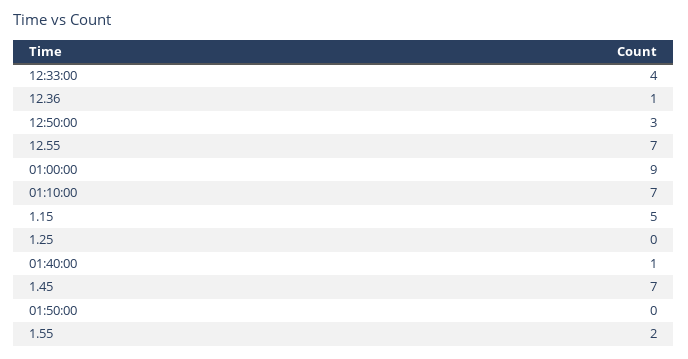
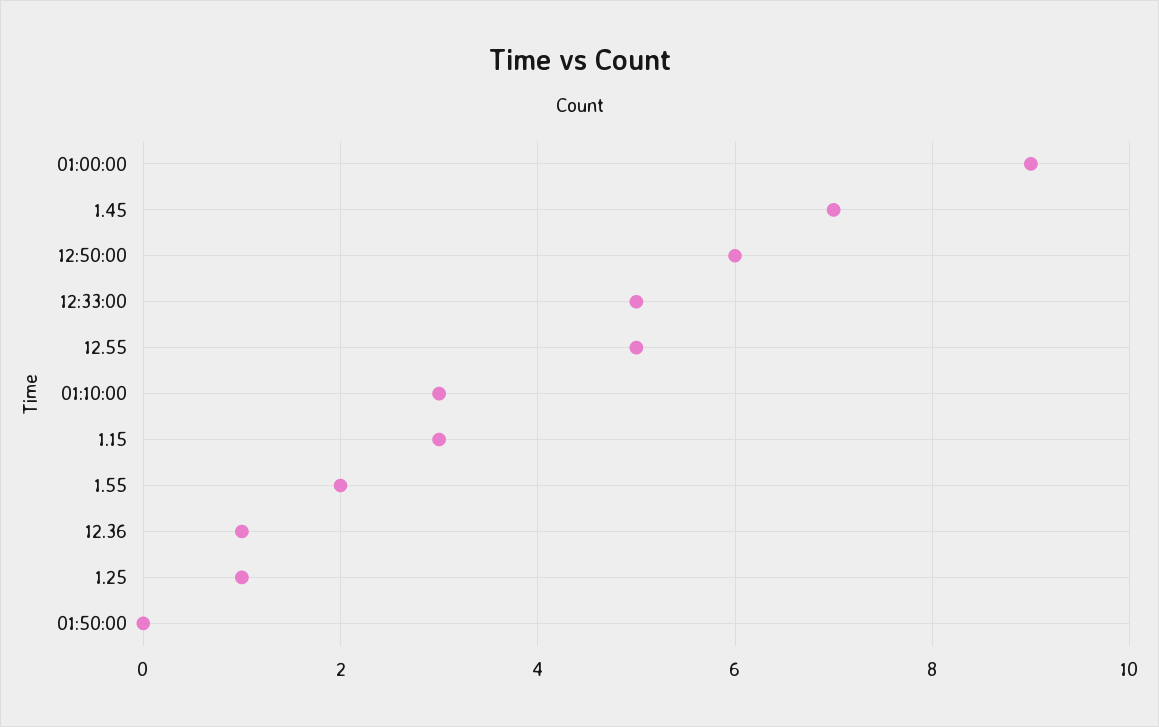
  {
-   "12:33:00": 4,
+   "12:33:00": 5,
    "12.36": 1,
-   "12:50:00": 3,
+   "12:50:00": 6,
-   "12.55": 7,
+   "12.55": 5,
    "01:00:00": 9,
-   "01:10:00": 7,
+   "01:10:00": 3,
-   "1.15": 5,
+   "1.15": 3,
-   "1.25": 0,
+   "1.25": 1,
-   "01:40:00": 1,
    "1.45": 7,
    "01:50:00": 0,
    "1.55": 2
  }

